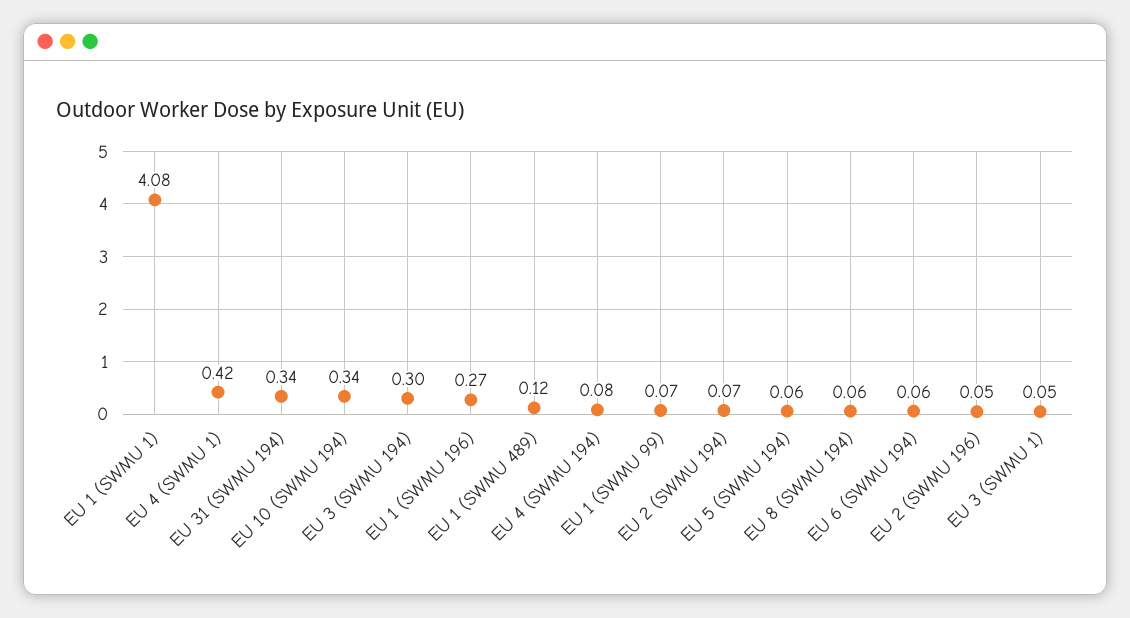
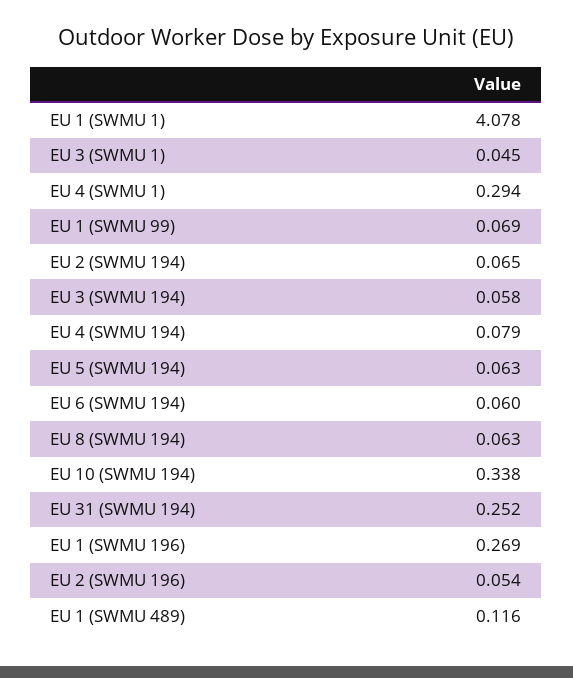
  {
    "EU 1 (SWMU 1)": 4.078,
-   "EU 4 (SWMU 1)": 0.42,
+   "EU 4 (SWMU 1)": 0.294,
-   "EU 31 (SWMU 194)": 0.34,
+   "EU 31 (SWMU 194)": 0.252,
    "EU 10 (SWMU 194)": 0.338,
-   "EU 3 (SWMU 194)": 0.3,
+   "EU 3 (SWMU 194)": 0.058,
    "EU 1 (SWMU 196)": 0.269,
    "EU 1 (SWMU 489)": 0.116,
    "EU 4 (SWMU 194)": 0.079,
    "EU 1 (SWMU 99)": 0.069,
    "EU 2 (SWMU 194)": 0.065,
    "EU 5 (SWMU 194)": 0.063,
    "EU 8 (SWMU 194)": 0.063,
    "EU 6 (SWMU 194)": 0.06,
    "EU 2 (SWMU 196)": 0.054,
    "EU 3 (SWMU 1)": 0.045
  }

